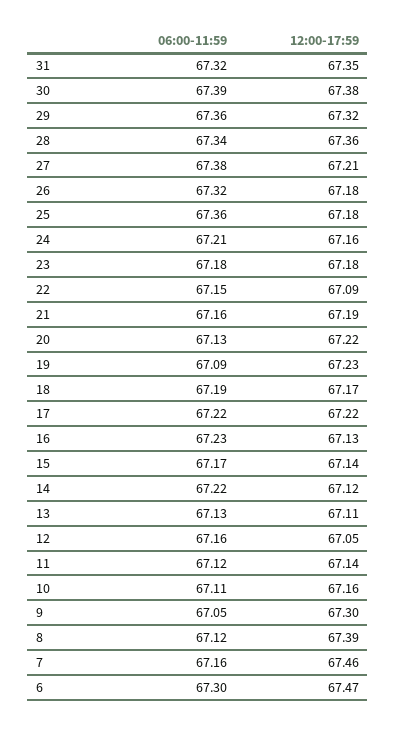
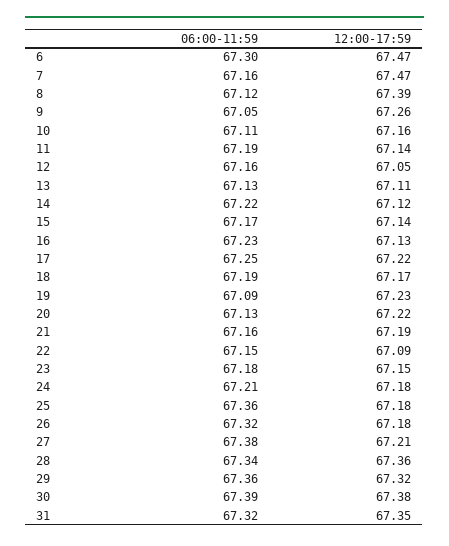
  {
    "06:00-11:59": {
      "31": 67.32,
      "30": 67.39,
      "29": 67.36,
      "28": 67.34,
      "27": 67.38,
      "26": 67.32,
      "25": 67.36,
      "24": 67.21,
      "23": 67.18,
      "22": 67.15,
      "21": 67.16,
      "20": 67.13,
      "19": 67.09,
      "18": 67.19,
-     "17": 67.22,
+     "17": 67.25,
      "16": 67.23,
      "15": 67.17,
      "14": 67.22,
      "13": 67.13,
      "12": 67.16,
-     "11": 67.12,
+     "11": 67.19,
      "10": 67.11,
      "9": 67.05,
      "8": 67.12,
      "7": 67.16,
      "6": 67.3
    },
    "12:00-17:59": {
      "31": 67.35,
      "30": 67.38,
      "29": 67.32,
      "28": 67.36,
      "27": 67.21,
      "26": 67.18,
      "25": 67.18,
-     "24": 67.16,
+     "24": 67.18,
-     "23": 67.18,
+     "23": 67.15,
      "22": 67.09,
      "21": 67.19,
      "20": 67.22,
      "19": 67.23,
      "18": 67.17,
      "17": 67.22,
      "16": 67.13,
      "15": 67.14,
      "14": 67.12,
      "13": 67.11,
      "12": 67.05,
      "11": 67.14,
      "10": 67.16,
-     "9": 67.3,
+     "9": 67.26,
      "8": 67.39,
-     "7": 67.46,
+     "7": 67.47,
      "6": 67.47
    }
  }

